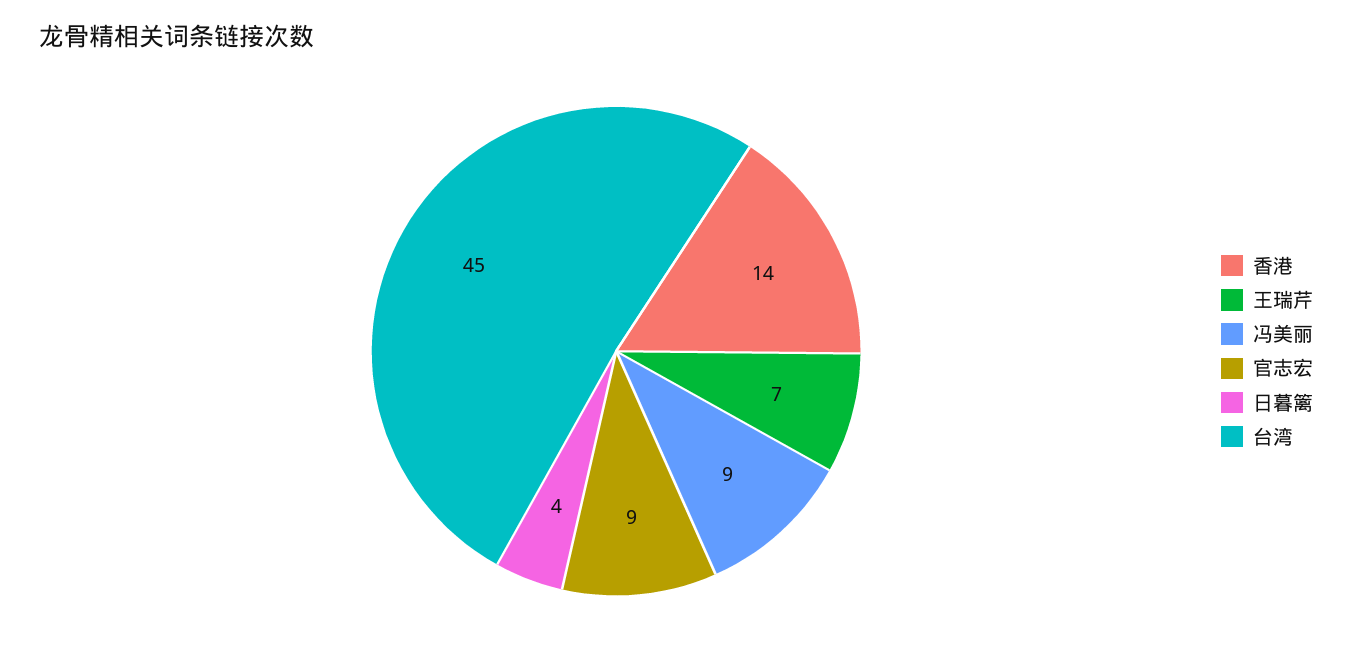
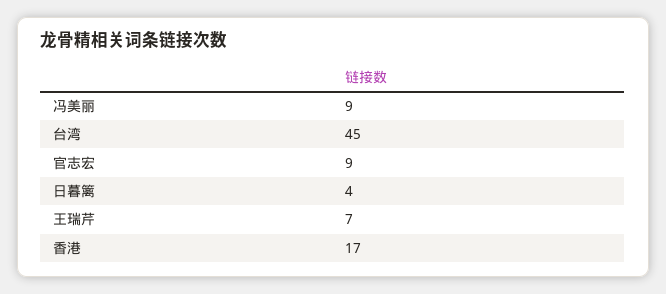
  {
-   "香港": 14,
+   "香港": 17,
    "王瑞芹": 7,
    "冯美丽": 9,
    "官志宏": 9,
    "日暮篱": 4,
    "台湾": 45
  }

